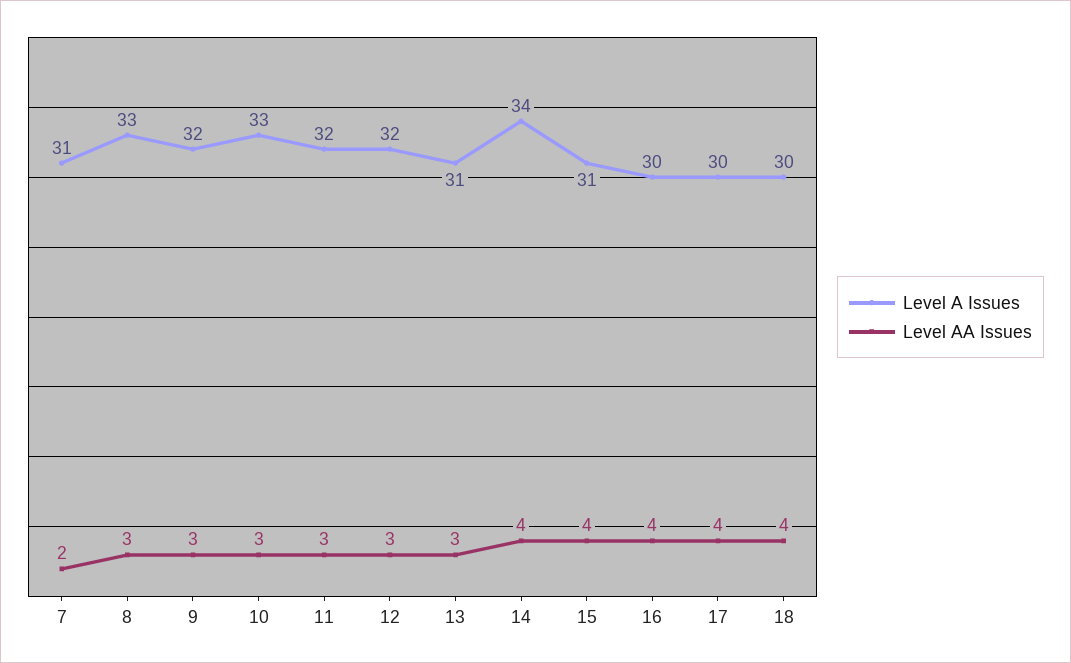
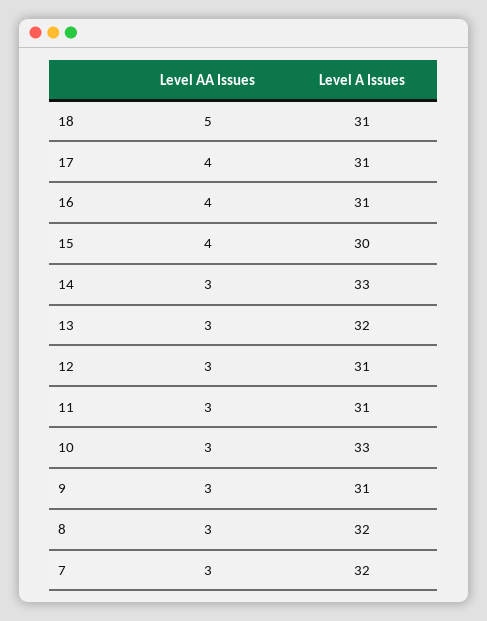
  {
    "Level A Issues": {
-     "7": 31,
+     "7": 32,
-     "8": 33,
+     "8": 32,
-     "9": 32,
+     "9": 31,
      "10": 33,
-     "11": 32,
+     "11": 31,
-     "12": 32,
+     "12": 31,
-     "13": 31,
+     "13": 32,
-     "14": 34,
+     "14": 33,
-     "15": 31,
+     "15": 30,
-     "16": 30,
+     "16": 31,
-     "17": 30,
+     "17": 31,
-     "18": 30
+     "18": 31
    },
    "Level AA Issues": {
-     "7": 2,
+     "7": 3,
      "8": 3,
      "9": 3,
      "10": 3,
      "11": 3,
      "12": 3,
      "13": 3,
-     "14": 4,
+     "14": 3,
      "15": 4,
      "16": 4,
      "17": 4,
-     "18": 4
+     "18": 5
    }
  }

